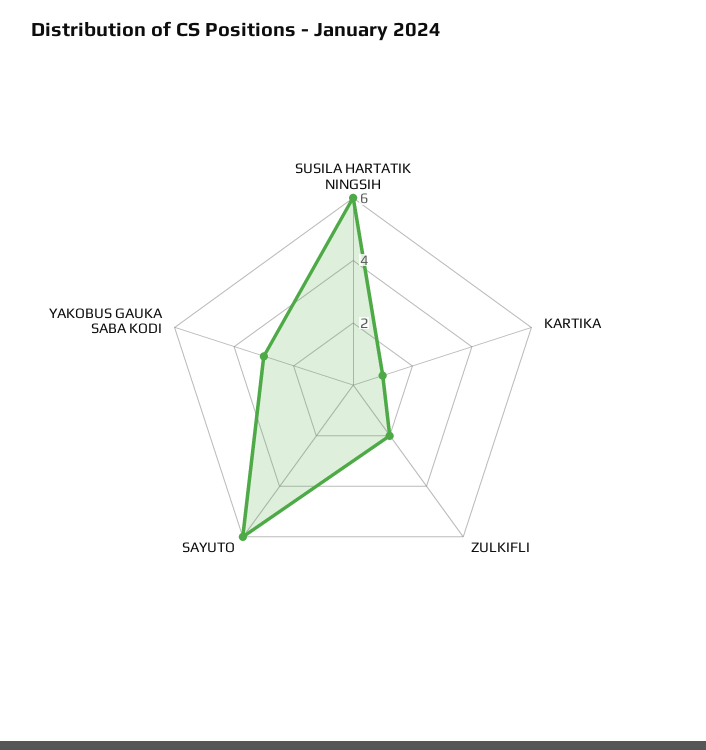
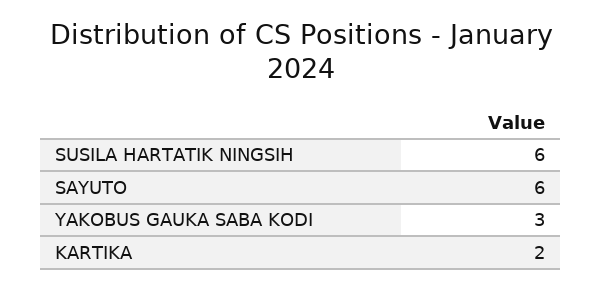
  {
    "SUSILA HARTATIK NINGSIH": 6,
-   "KARTIKA": 1,
+   "KARTIKA": 2,
-   "ZULKIFLI": 2,
    "SAYUTO": 6,
    "YAKOBUS GAUKA SABA KODI": 3
  }

